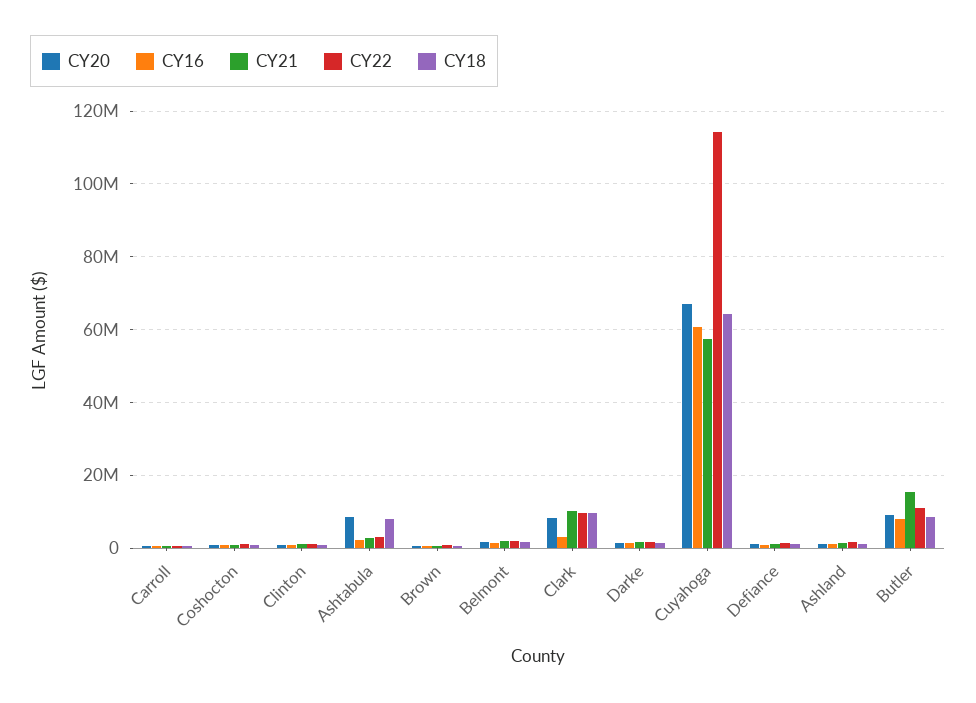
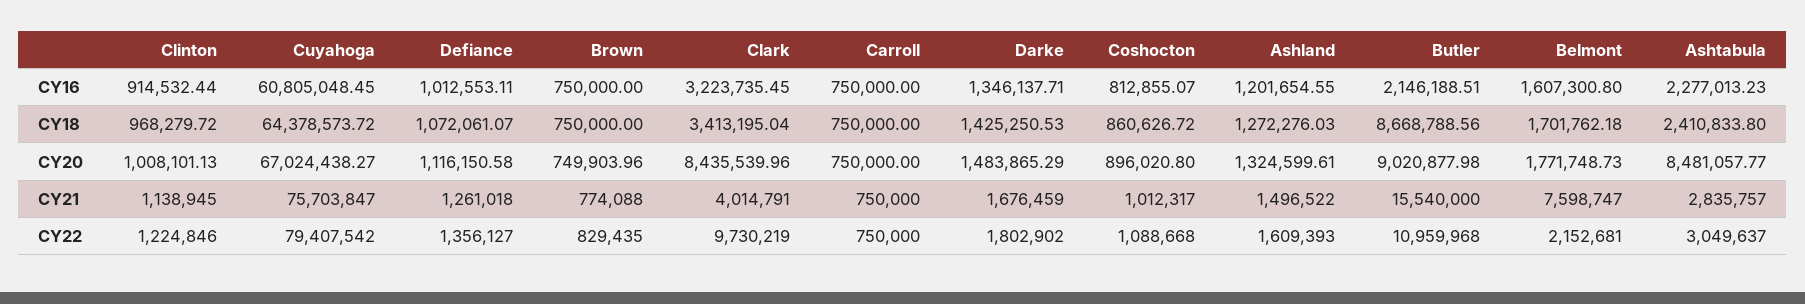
  {
    "CY20": {
      "Carroll": 750000,
      "Coshocton": 896020.8,
      "Clinton": 1008101.13,
      "Ashtabula": 8481057.77,
      "Brown": 749903.96,
      "Belmont": 1771748.73,
      "Clark": 8435539.96,
      "Darke": 1483865.29,
      "Cuyahoga": 67024438.27,
      "Defiance": 1116150.58,
      "Ashland": 1324599.61,
      "Butler": 9020877.98
    },
    "CY16": {
      "Carroll": 750000,
      "Coshocton": 812855.07,
      "Clinton": 914532.44,
      "Ashtabula": 2277013.23,
      "Brown": 750000,
      "Belmont": 1607300.8,
      "Clark": 3223735.45,
      "Darke": 1346137.71,
      "Cuyahoga": 60805048.45,
      "Defiance": 1012553.11,
      "Ashland": 1201654.55,
-     "Butler": 8000000
+     "Butler": 2146188.51
    },
    "CY21": {
      "Carroll": 750000,
      "Coshocton": 1012317,
      "Clinton": 1138945,
      "Ashtabula": 2835757,
      "Brown": 774088,
-     "Belmont": 2000000,
+     "Belmont": 7598747,
-     "Clark": 10000000,
+     "Clark": 4014791,
      "Darke": 1676459,
-     "Cuyahoga": 58000000,
+     "Cuyahoga": 75703847,
      "Defiance": 1261018,
      "Ashland": 1496522,
      "Butler": 15540000
    },
    "CY22": {
      "Carroll": 750000,
      "Coshocton": 1088668,
      "Clinton": 1224846,
      "Ashtabula": 3049637,
      "Brown": 829435,
      "Belmont": 2152681,
      "Clark": 9730219,
      "Darke": 1802902,
-     "Cuyahoga": 114000000,
+     "Cuyahoga": 79407542,
      "Defiance": 1356127,
      "Ashland": 1609393,
      "Butler": 10959968
    },
    "CY18": {
      "Carroll": 750000,
      "Coshocton": 860626.72,
      "Clinton": 968279.72,
-     "Ashtabula": 8000000,
+     "Ashtabula": 2410833.8,
      "Brown": 750000,
      "Belmont": 1701762.18,
-     "Clark": 10000000,
+     "Clark": 3413195.04,
      "Darke": 1425250.53,
      "Cuyahoga": 64378573.72,
      "Defiance": 1072061.07,
      "Ashland": 1272276.03,
      "Butler": 8668788.56
    }
  }

